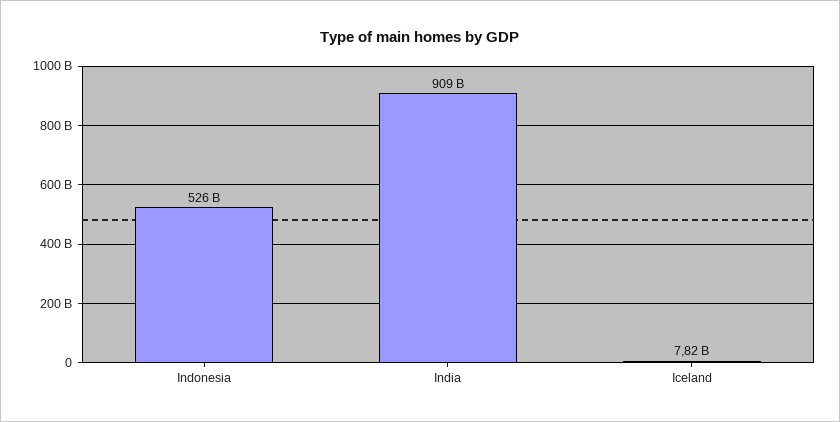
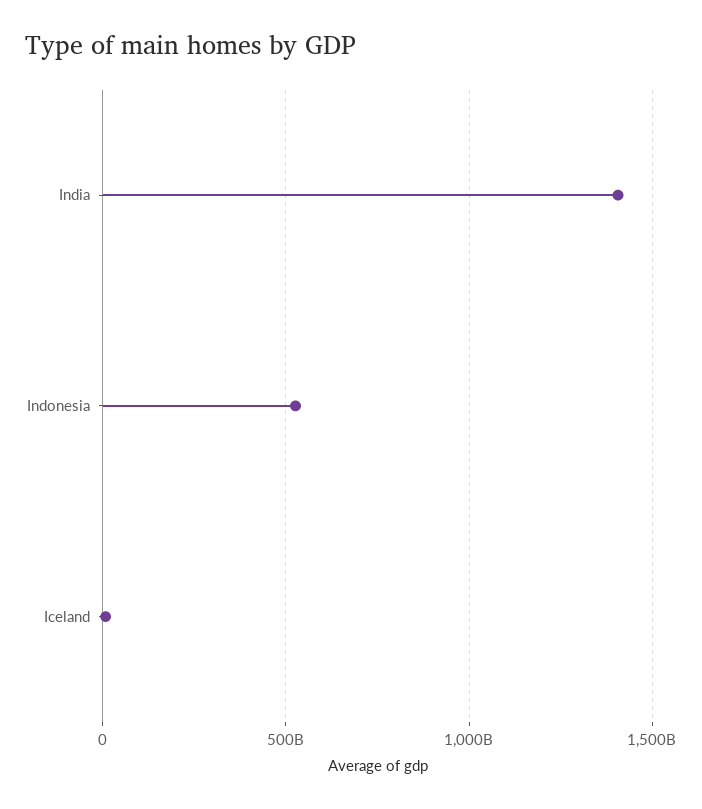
  {
    "Indonesia": 526000000000,
-   "India": 909000000000,
+   "India": 1400000000000,
    "Iceland": 7820000000
  }

